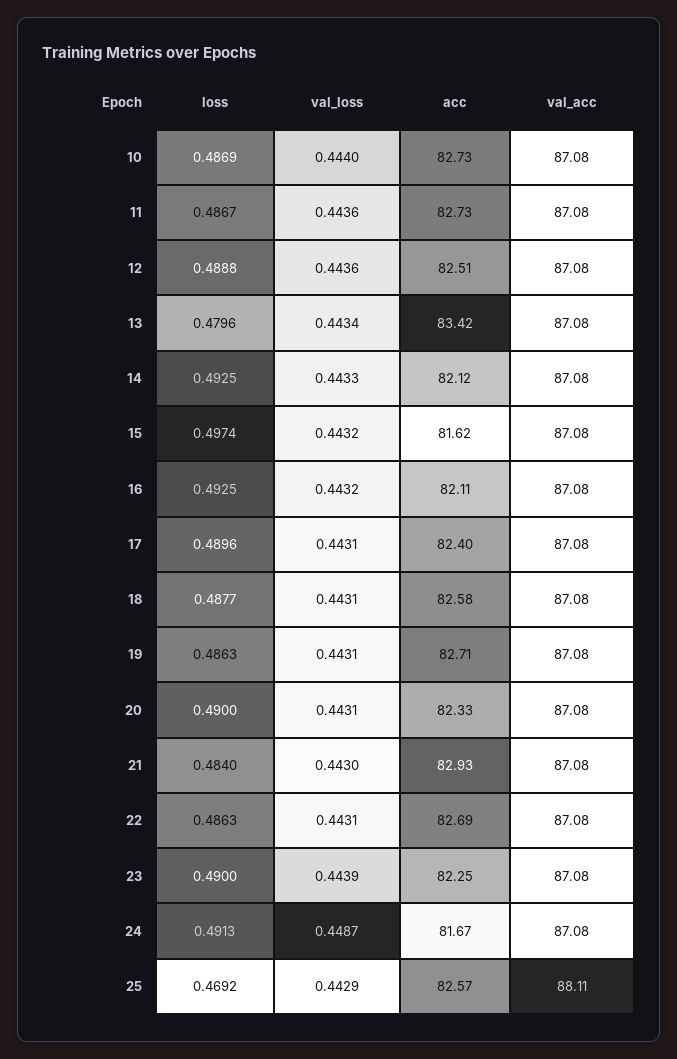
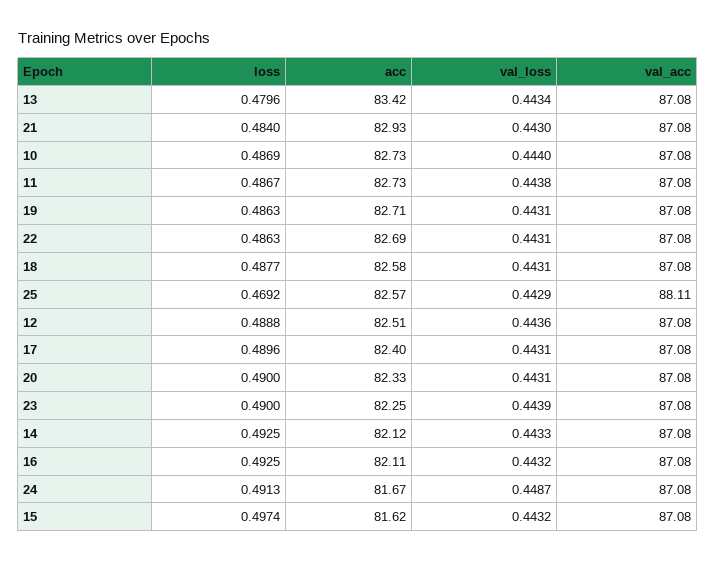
  {
    "loss": {
      "10": 0.4869,
      "11": 0.4867,
      "12": 0.4888,
      "13": 0.4796,
      "14": 0.4925,
      "15": 0.4974,
      "16": 0.4925,
      "17": 0.4896,
      "18": 0.4877,
      "19": 0.4863,
      "20": 0.49,
      "21": 0.484,
      "22": 0.4863,
      "23": 0.49,
      "24": 0.4913,
      "25": 0.4692
    },
    "val_loss": {
      "10": 0.444,
-     "11": 0.4436,
+     "11": 0.4438,
      "12": 0.4436,
      "13": 0.4434,
      "14": 0.4433,
      "15": 0.4432,
      "16": 0.4432,
      "17": 0.4431,
      "18": 0.4431,
      "19": 0.4431,
      "20": 0.4431,
      "21": 0.443,
      "22": 0.4431,
      "23": 0.4439,
      "24": 0.4487,
      "25": 0.4429
    },
    "acc": {
      "10": 82.73,
      "11": 82.73,
      "12": 82.51,
      "13": 83.42,
      "14": 82.12,
      "15": 81.62,
      "16": 82.11,
      "17": 82.4,
      "18": 82.58,
      "19": 82.71,
      "20": 82.33,
      "21": 82.93,
      "22": 82.69,
      "23": 82.25,
      "24": 81.67,
      "25": 82.57
    },
    "val_acc": {
      "10": 87.08,
      "11": 87.08,
      "12": 87.08,
      "13": 87.08,
      "14": 87.08,
      "15": 87.08,
      "16": 87.08,
      "17": 87.08,
      "18": 87.08,
      "19": 87.08,
      "20": 87.08,
      "21": 87.08,
      "22": 87.08,
      "23": 87.08,
      "24": 87.08,
      "25": 88.11
    }
  }

